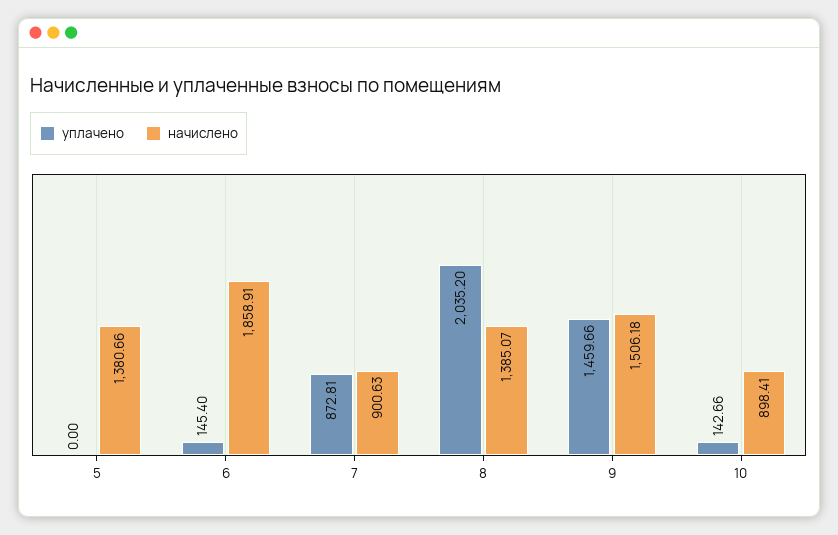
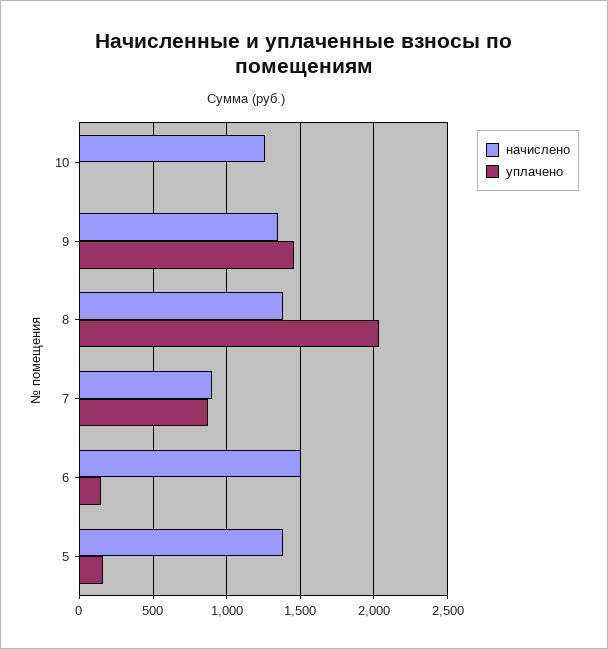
  {
    "уплачено": {
-     "5": 0,
+     "5": 150,
      "6": 145.4,
      "7": 872.81,
      "8": 2035.2,
      "9": 1459.66,
-     "10": 142.66
+     "10": 0
    },
    "начислено": {
      "5": 1380.66,
-     "6": 1858.91,
+     "6": 1500,
      "7": 900.63,
      "8": 1385.07,
-     "9": 1506.18,
+     "9": 1350,
-     "10": 898.41
+     "10": 1250
    }
  }

